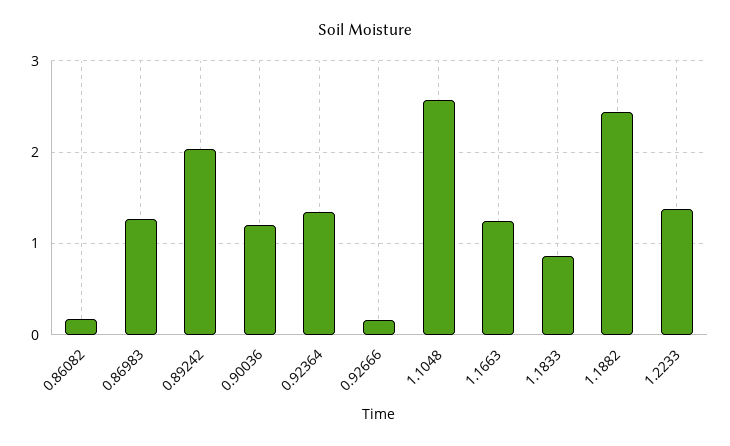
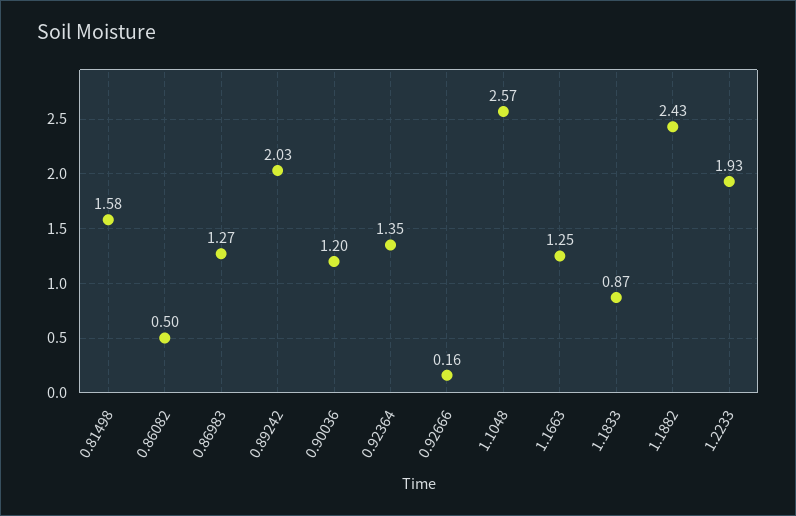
  {
-   "0.86082": 0.2,
+   "0.86082": 0.5,
    "0.86983": 1.27,
    "0.89242": 2.03,
    "0.90036": 1.2,
    "0.92364": 1.35,
    "0.92666": 0.16,
    "1.1048": 2.57,
    "1.1663": 1.25,
    "1.1833": 0.87,
    "1.1882": 2.43,
-   "1.2233": 1.4
+   "1.2233": 1.93,
+   "0.81498": 1.58
  }

